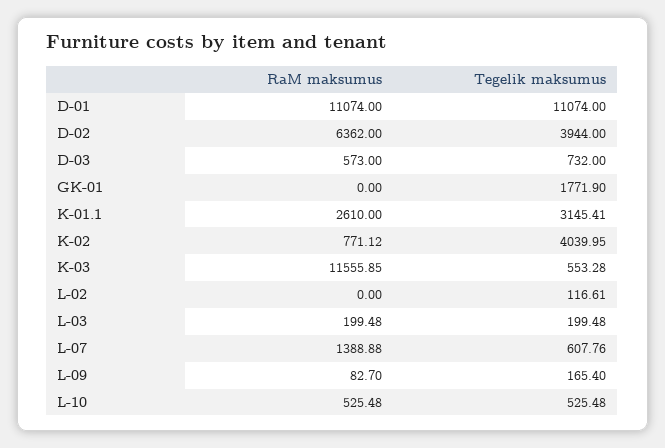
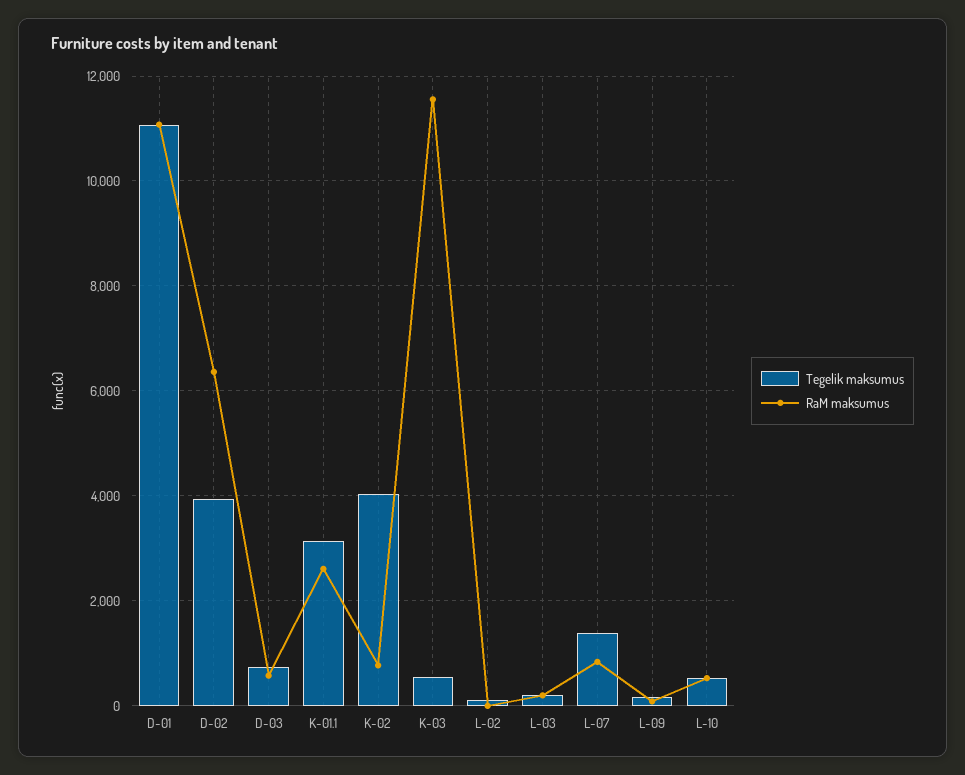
  {
    "RaM maksumus": {
      "D-01": 11074,
      "D-02": 6362,
      "D-03": 573,
-     "GK-01": 0,
      "K-01.1": 2610,
      "K-02": 771.12,
      "K-03": 11555.85,
      "L-02": 0,
      "L-03": 199.48,
-     "L-07": 1388.88,
+     "L-07": 800,
      "L-09": 82.7,
      "L-10": 525.48
    },
    "Tegelik maksumus": {
      "D-01": 11074,
      "D-02": 3944,
      "D-03": 732,
-     "GK-01": 1771.9,
      "K-01.1": 3145.41,
      "K-02": 4039.95,
      "K-03": 553.28,
      "L-02": 116.61,
      "L-03": 199.48,
-     "L-07": 607.76,
+     "L-07": 1400,
      "L-09": 165.4,
      "L-10": 525.48
    }
  }

